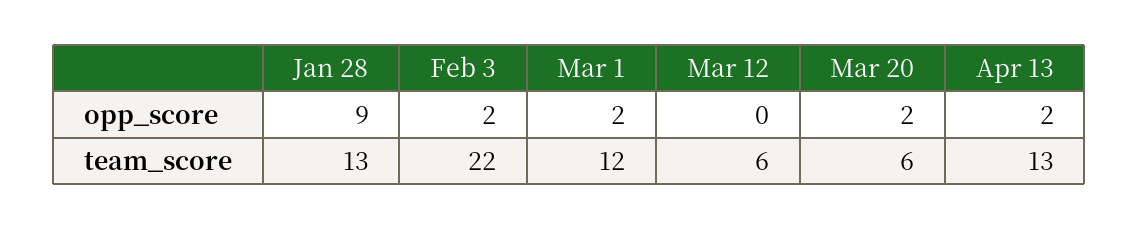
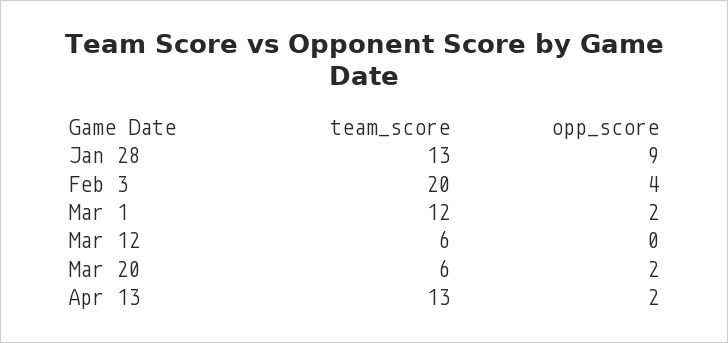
  {
    "Jan 28": {
      "opp_score": 9,
      "team_score": 13
    },
    "Feb 3": {
-     "opp_score": 2,
+     "opp_score": 4,
-     "team_score": 22
+     "team_score": 20
    },
    "Mar 1": {
      "opp_score": 2,
      "team_score": 12
    },
    "Mar 12": {
      "opp_score": 0,
      "team_score": 6
    },
    "Mar 20": {
      "opp_score": 2,
      "team_score": 6
    },
    "Apr 13": {
      "opp_score": 2,
      "team_score": 13
    }
  }

